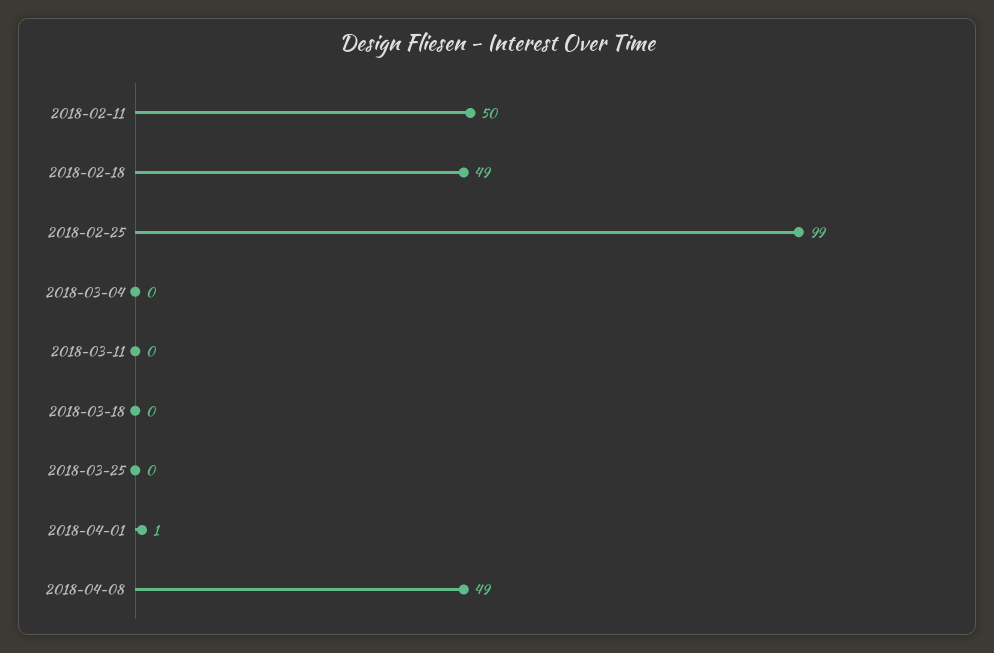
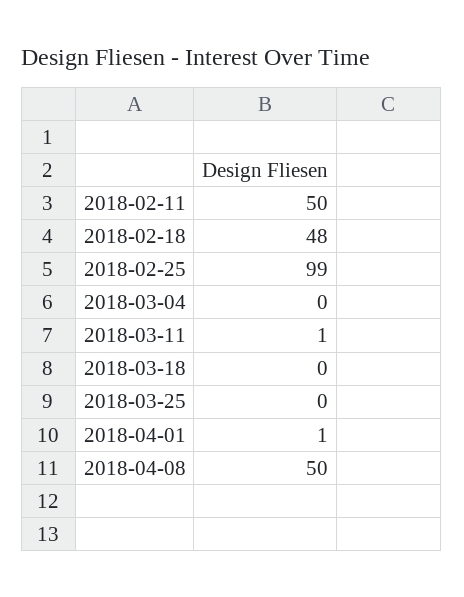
  {
    "2018-02-11": 50,
-   "2018-02-18": 49,
+   "2018-02-18": 48,
    "2018-02-25": 99,
    "2018-03-04": 0,
-   "2018-03-11": 0,
+   "2018-03-11": 1,
    "2018-03-18": 0,
    "2018-03-25": 0,
    "2018-04-01": 1,
-   "2018-04-08": 49
+   "2018-04-08": 50
  }

